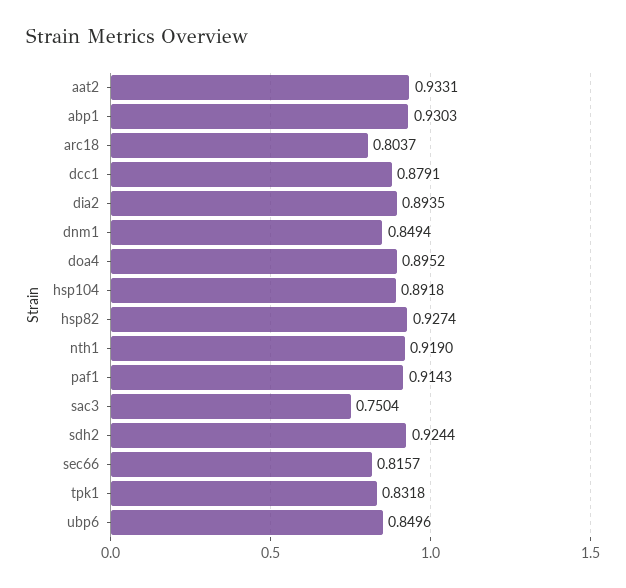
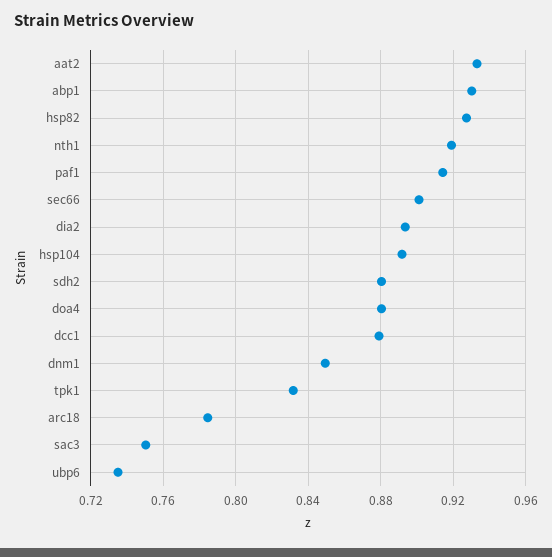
  {
    "aat2": 0.9331,
    "abp1": 0.9303,
-   "arc18": 0.8037,
+   "arc18": 0.785,
    "dcc1": 0.8791,
    "dia2": 0.8935,
    "dnm1": 0.8494,
-   "doa4": 0.8952,
+   "doa4": 0.88,
    "hsp104": 0.8918,
    "hsp82": 0.9274,
    "nth1": 0.919,
    "paf1": 0.9143,
    "sac3": 0.7504,
-   "sdh2": 0.9244,
+   "sdh2": 0.88,
-   "sec66": 0.8157,
+   "sec66": 0.9,
    "tpk1": 0.8318,
-   "ubp6": 0.8496
+   "ubp6": 0.735
  }

